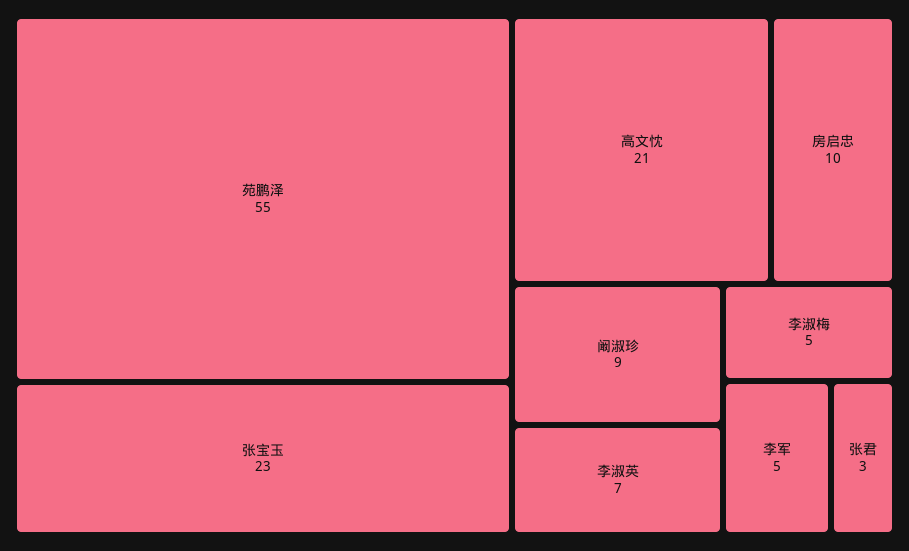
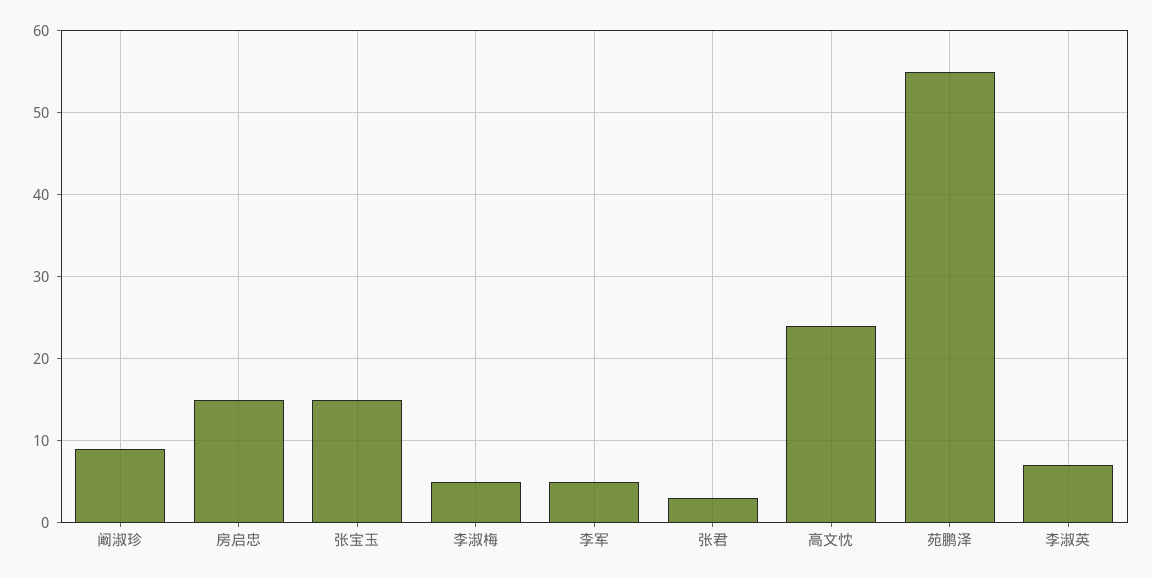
  {
    "苑鹏泽": 55,
-   "张宝玉": 23,
+   "张宝玉": 15,
-   "高文忱": 21,
+   "高文忱": 24,
-   "房启忠": 10,
+   "房启忠": 15,
    "阚淑珍": 9,
    "李淑英": 7,
    "李淑梅": 5,
    "李军": 5,
    "张君": 3
  }

